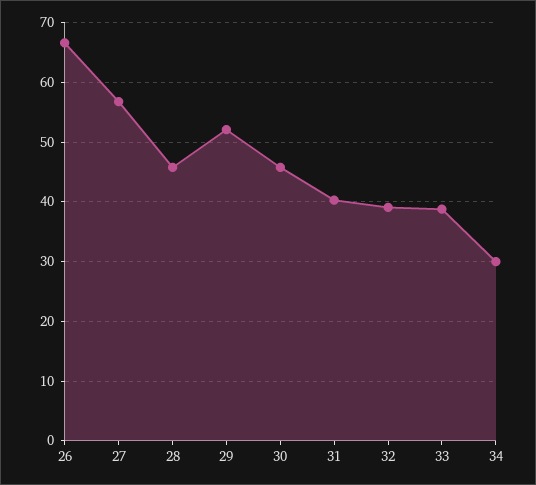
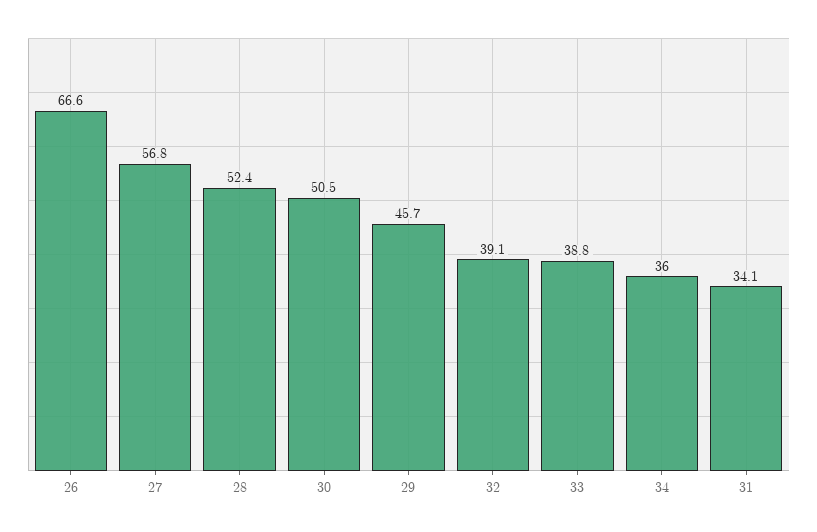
  {
    "26": 66.6,
    "27": 56.8,
-   "28": 46,
+   "28": 52.4,
-   "29": 52,
+   "29": 45.7,
-   "30": 46,
+   "30": 50.5,
-   "31": 40,
+   "31": 34.1,
    "32": 39.1,
    "33": 38.8,
-   "34": 30
+   "34": 36
  }

